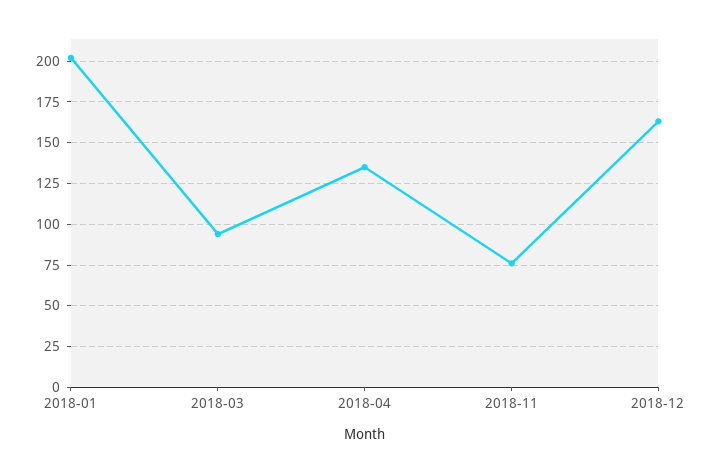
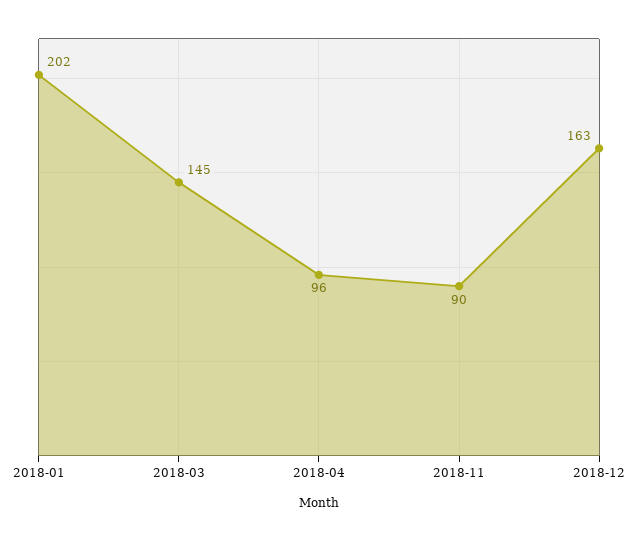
  {
    "2018-01": 202,
-   "2018-03": 95,
+   "2018-03": 145,
-   "2018-04": 135,
+   "2018-04": 96,
-   "2018-11": 75,
+   "2018-11": 90,
    "2018-12": 163
  }

